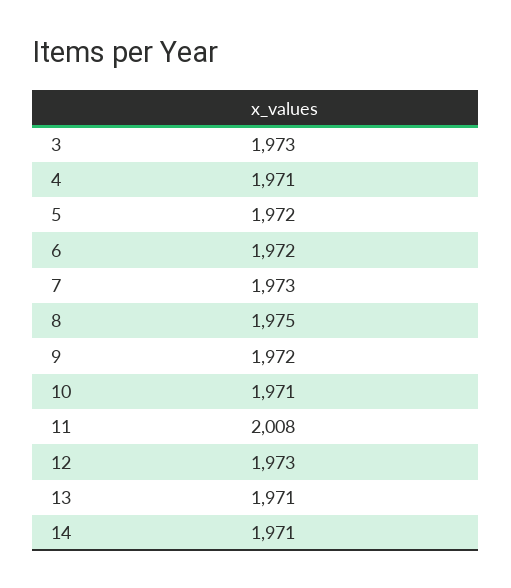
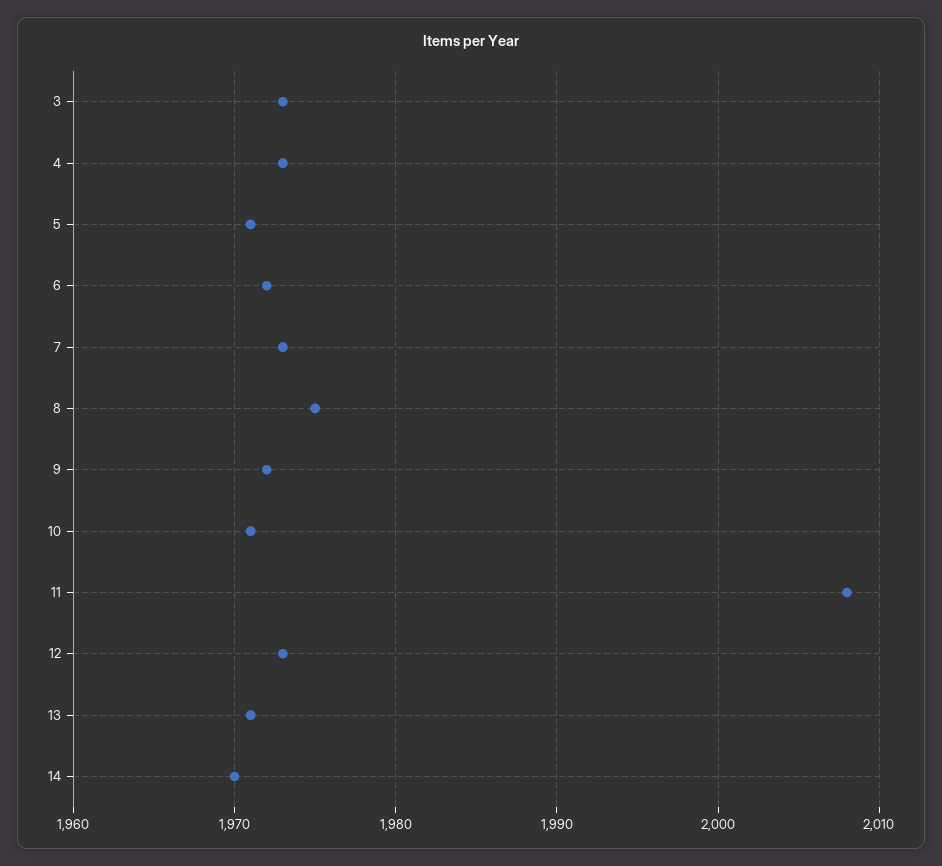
  {
    "3": 1973,
-   "4": 1971,
+   "4": 1973,
-   "5": 1972,
+   "5": 1971,
    "6": 1972,
    "7": 1973,
    "8": 1975,
    "9": 1972,
    "10": 1971,
    "11": 2008,
    "12": 1973,
    "13": 1971,
-   "14": 1971
+   "14": 1970
  }

